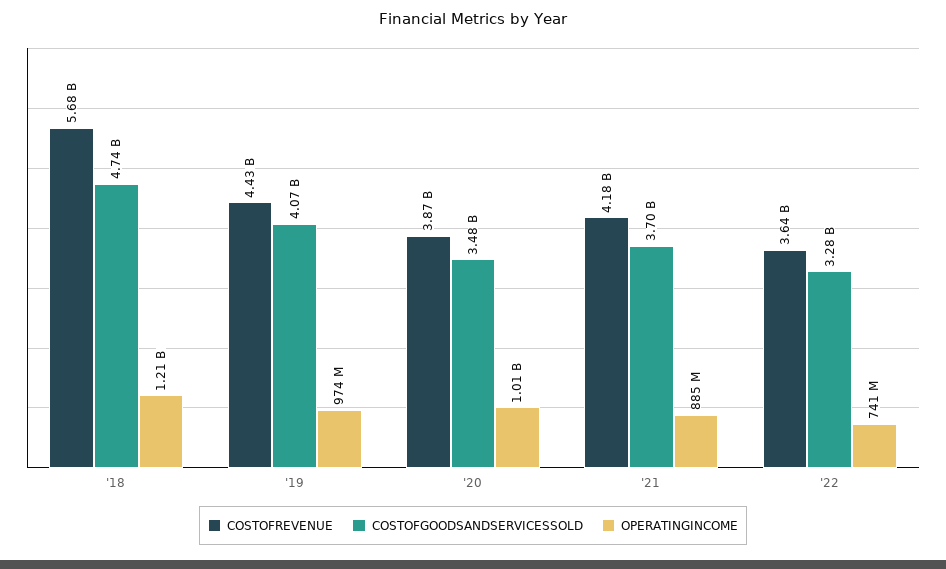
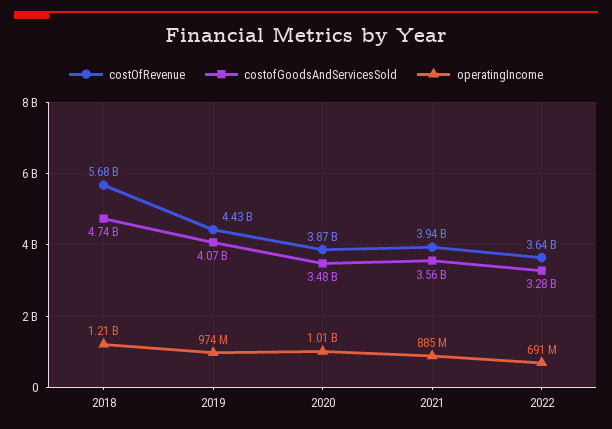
  {
    "COSTOFREVENUE": {
      "'18": 5680000000,
      "'19": 4430000000,
      "'20": 3870000000,
-     "'21": 4180000000,
+     "'21": 3940000000,
      "'22": 3640000000
    },
    "COSTOFGOODSANDSERVICESSOLD": {
      "'18": 4740000000,
      "'19": 4070000000,
      "'20": 3480000000,
-     "'21": 3700000000,
+     "'21": 3560000000,
      "'22": 3280000000
    },
    "OPERATINGINCOME": {
      "'18": 1210000000,
      "'19": 974000000,
      "'20": 1010000000,
      "'21": 885000000,
-     "'22": 741000000
+     "'22": 691000000
    }
  }

